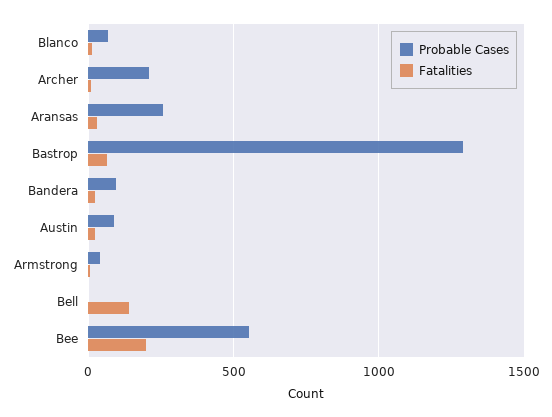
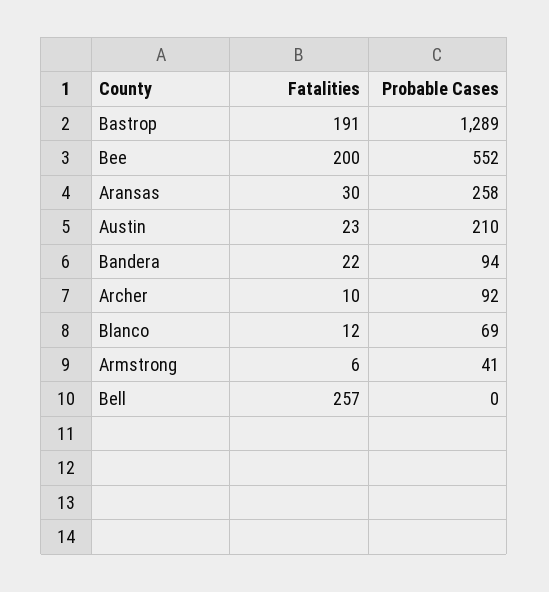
  {
    "Probable Cases": {
      "Blanco": 69,
-     "Archer": 200,
+     "Archer": 92,
      "Aransas": 258,
      "Bastrop": 1289,
      "Bandera": 94,
-     "Austin": 100,
+     "Austin": 210,
      "Armstrong": 41,
      "Bell": 0,
      "Bee": 552
    },
    "Fatalities": {
      "Blanco": 12,
      "Archer": 10,
      "Aransas": 30,
-     "Bastrop": 50,
+     "Bastrop": 191,
      "Bandera": 22,
      "Austin": 23,
      "Armstrong": 6,
-     "Bell": 150,
+     "Bell": 257,
      "Bee": 200
    }
  }

